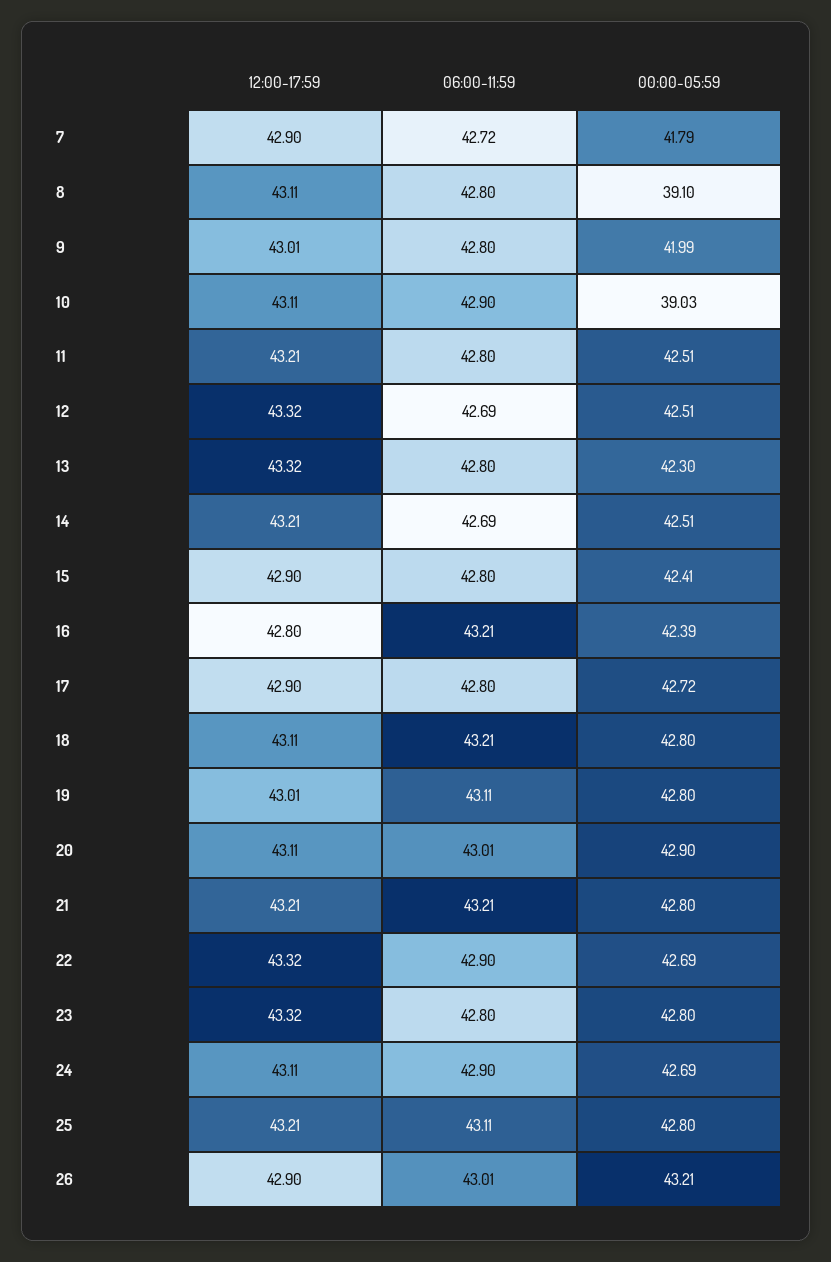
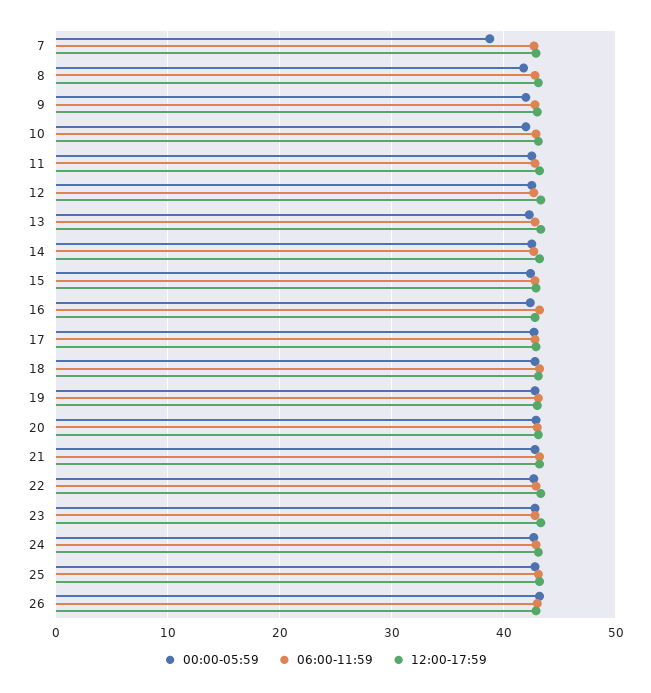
  {
    "12:00-17:59": {
      "7": 42.9,
      "8": 43.11,
      "9": 43.01,
      "10": 43.11,
      "11": 43.21,
      "12": 43.32,
      "13": 43.32,
      "14": 43.21,
      "15": 42.9,
      "16": 42.8,
      "17": 42.9,
      "18": 43.11,
      "19": 43.01,
      "20": 43.11,
      "21": 43.21,
      "22": 43.32,
      "23": 43.32,
      "24": 43.11,
      "25": 43.21,
      "26": 42.9
    },
    "06:00-11:59": {
      "7": 42.72,
      "8": 42.8,
      "9": 42.8,
      "10": 42.9,
      "11": 42.8,
      "12": 42.69,
      "13": 42.8,
      "14": 42.69,
      "15": 42.8,
      "16": 43.21,
      "17": 42.8,
      "18": 43.21,
      "19": 43.11,
      "20": 43.01,
      "21": 43.21,
      "22": 42.9,
      "23": 42.8,
      "24": 42.9,
      "25": 43.11,
      "26": 43.01
    },
    "00:00-05:59": {
-     "7": 41.79,
+     "7": 39,
-     "8": 39.1,
+     "8": 42,
      "9": 41.99,
-     "10": 39.03,
+     "10": 42,
      "11": 42.51,
      "12": 42.51,
      "13": 42.3,
      "14": 42.51,
      "15": 42.41,
      "16": 42.39,
      "17": 42.72,
      "18": 42.8,
      "19": 42.8,
      "20": 42.9,
      "21": 42.8,
      "22": 42.69,
      "23": 42.8,
      "24": 42.69,
      "25": 42.8,
      "26": 43.21
    }
  }

